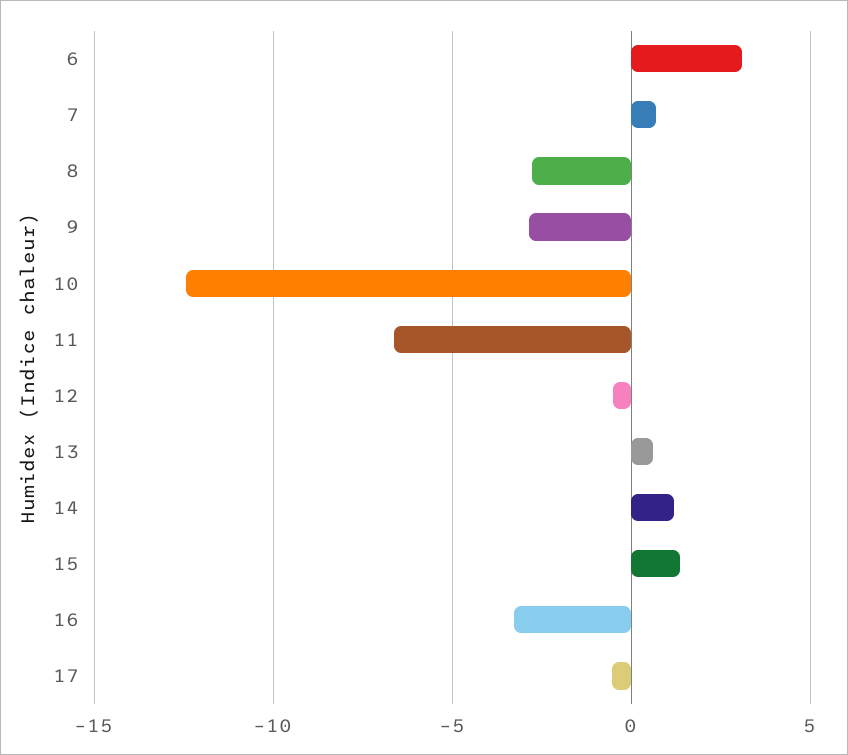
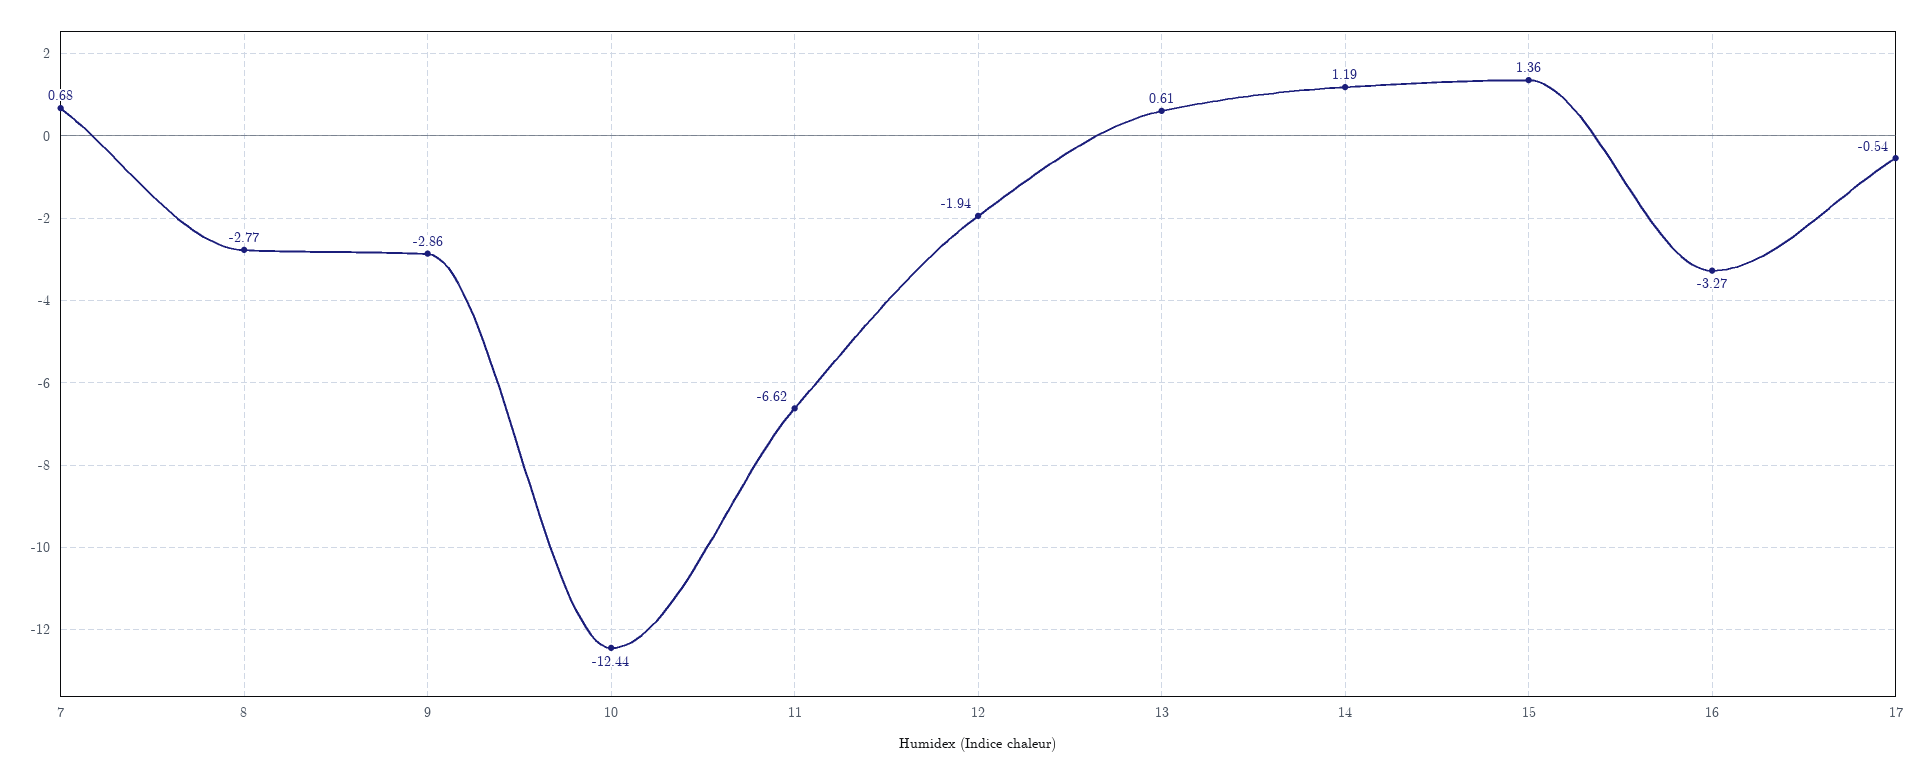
  {
-   "6": 3,
    "7": 0.68,
    "8": -2.77,
    "9": -2.86,
    "10": -12.44,
    "11": -6.62,
-   "12": -0.5,
+   "12": -1.94,
    "13": 0.61,
    "14": 1.19,
    "15": 1.36,
    "16": -3.27,
    "17": -0.54
  }

